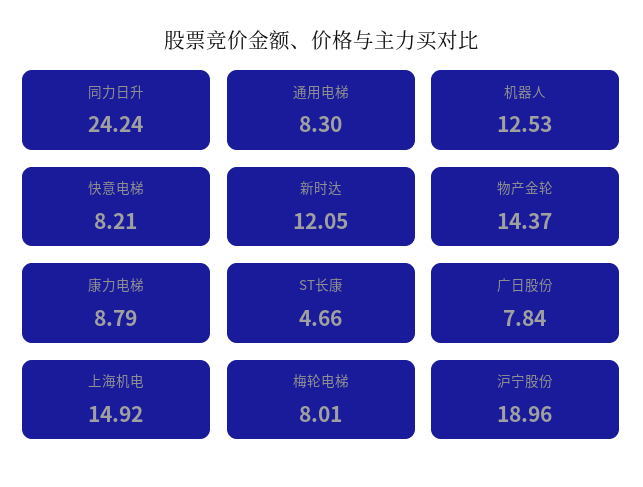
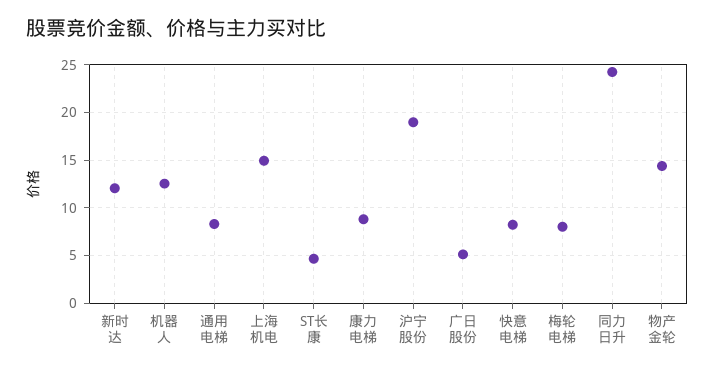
  {
    "同力日升": 24.24,
    "通用电梯": 8.3,
    "机器人": 12.53,
    "快意电梯": 8.21,
    "新时达": 12.05,
    "物产金轮": 14.37,
    "康力电梯": 8.79,
    "ST长康": 4.66,
-   "广日股份": 7.84,
+   "广日股份": 5,
    "上海机电": 14.92,
    "梅轮电梯": 8.01,
    "沪宁股份": 18.96
  }

